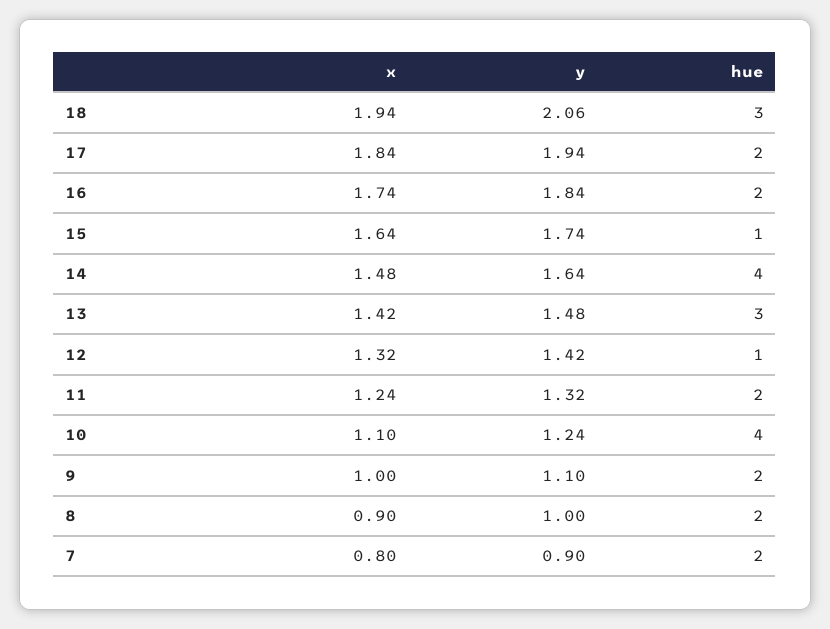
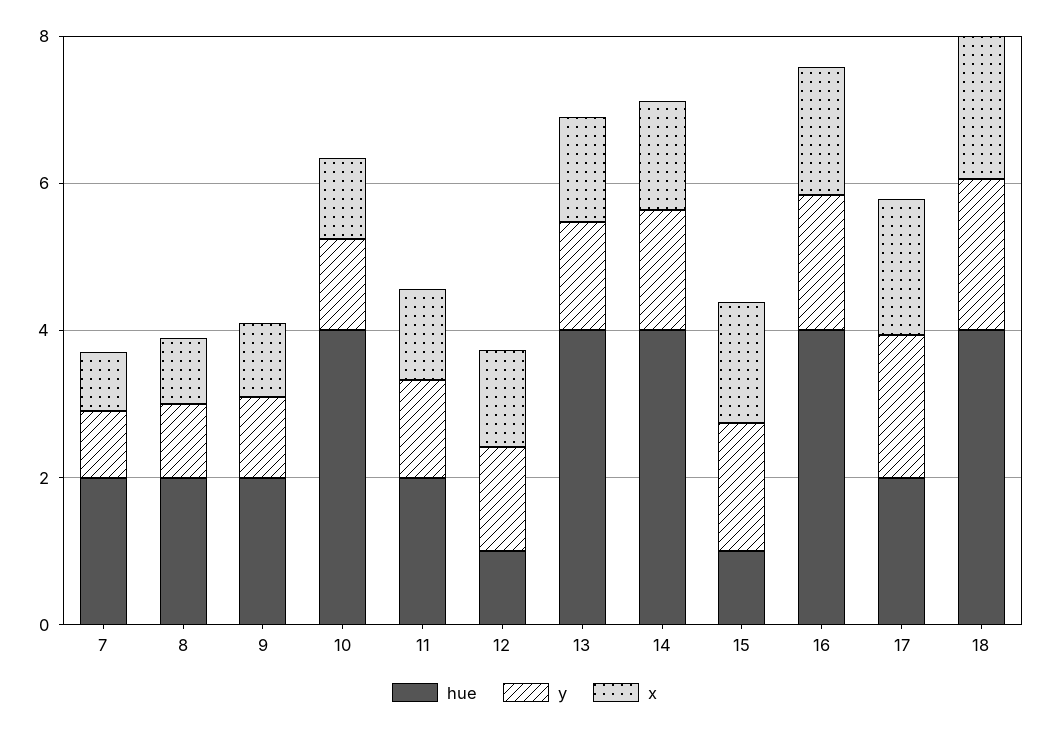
  {
    "x": {
      "18": 1.94,
      "17": 1.84,
      "16": 1.74,
      "15": 1.64,
      "14": 1.48,
      "13": 1.42,
      "12": 1.32,
      "11": 1.24,
      "10": 1.1,
      "9": 1,
      "8": 0.9,
      "7": 0.8
    },
    "y": {
      "18": 2.06,
      "17": 1.94,
      "16": 1.84,
      "15": 1.74,
      "14": 1.64,
      "13": 1.48,
      "12": 1.42,
      "11": 1.32,
      "10": 1.24,
      "9": 1.1,
      "8": 1,
      "7": 0.9
    },
    "hue": {
-     "18": 3,
+     "18": 4,
      "17": 2,
-     "16": 2,
+     "16": 4,
      "15": 1,
      "14": 4,
-     "13": 3,
+     "13": 4,
      "12": 1,
      "11": 2,
      "10": 4,
      "9": 2,
      "8": 2,
      "7": 2
    }
  }

